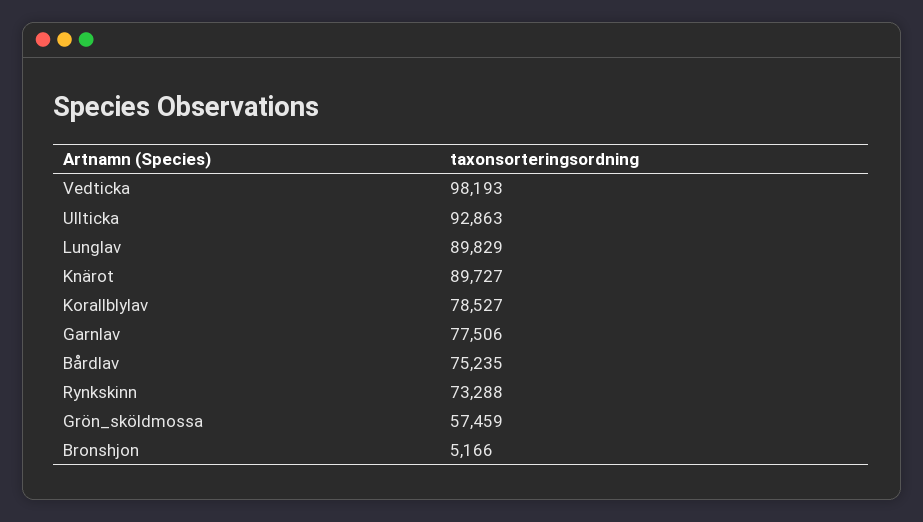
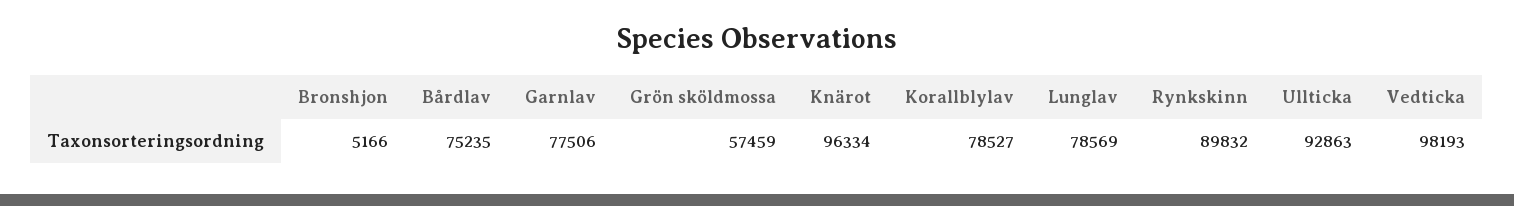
  {
    "Vedticka": 98193,
    "Ullticka": 92863,
-   "Lunglav": 89829,
+   "Lunglav": 78569,
-   "Knärot": 89727,
+   "Knärot": 96334,
    "Korallblylav": 78527,
    "Garnlav": 77506,
    "Bårdlav": 75235,
-   "Rynkskinn": 73288,
+   "Rynkskinn": 89832,
    "Grön_sköldmossa": 57459,
    "Bronshjon": 5166
  }

